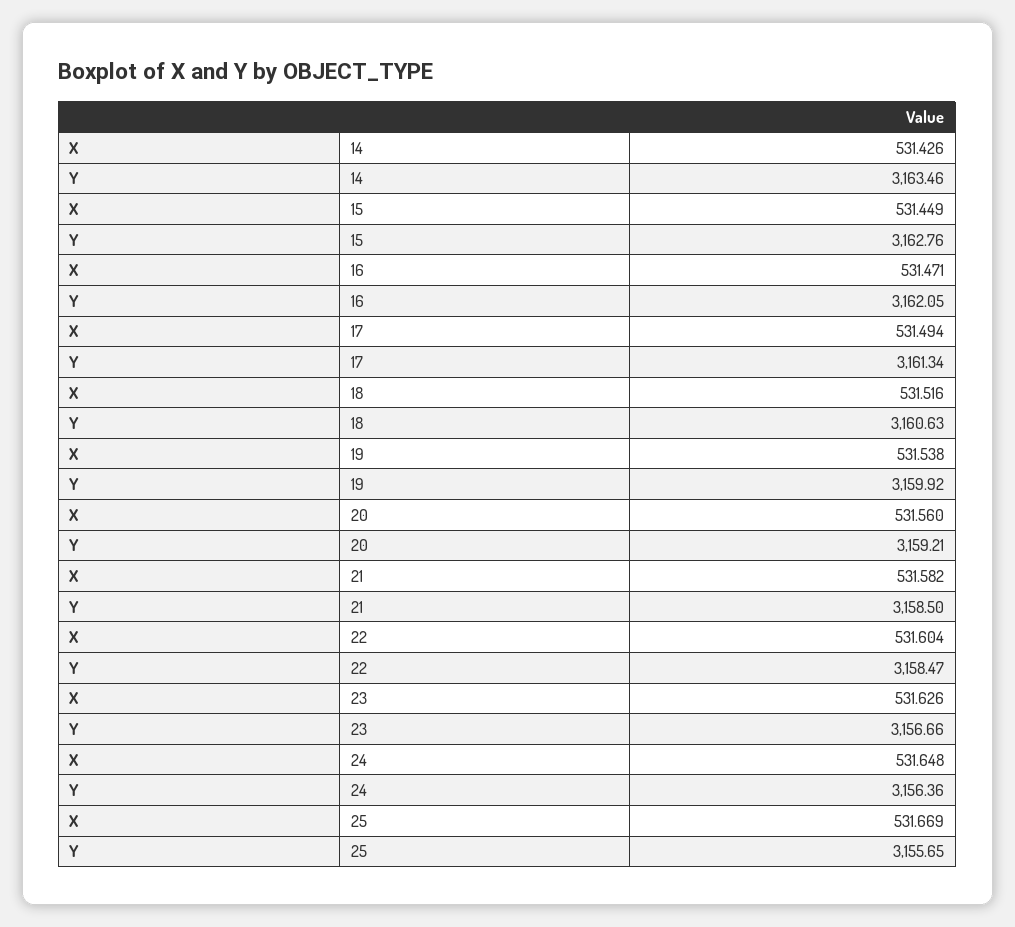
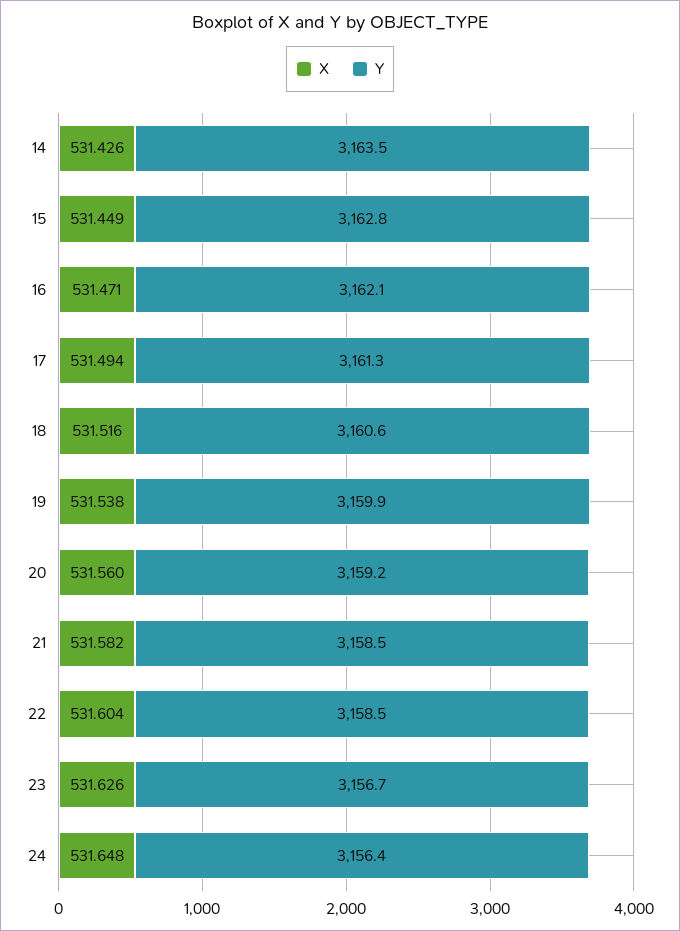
  {
    "X": {
      "14": 531.426,
      "15": 531.449,
      "16": 531.471,
      "17": 531.494,
      "18": 531.516,
      "19": 531.538,
      "20": 531.56,
      "21": 531.582,
      "22": 531.604,
      "23": 531.626,
-     "24": 531.648,
+     "24": 531.648
-     "25": 531.669
    },
    "Y": {
      "14": 3163.46,
      "15": 3162.76,
      "16": 3162.05,
      "17": 3161.34,
      "18": 3160.63,
      "19": 3159.92,
      "20": 3159.21,
      "21": 3158.5,
      "22": 3158.47,
      "23": 3156.66,
-     "24": 3156.36,
+     "24": 3156.36
-     "25": 3155.65
    }
  }

